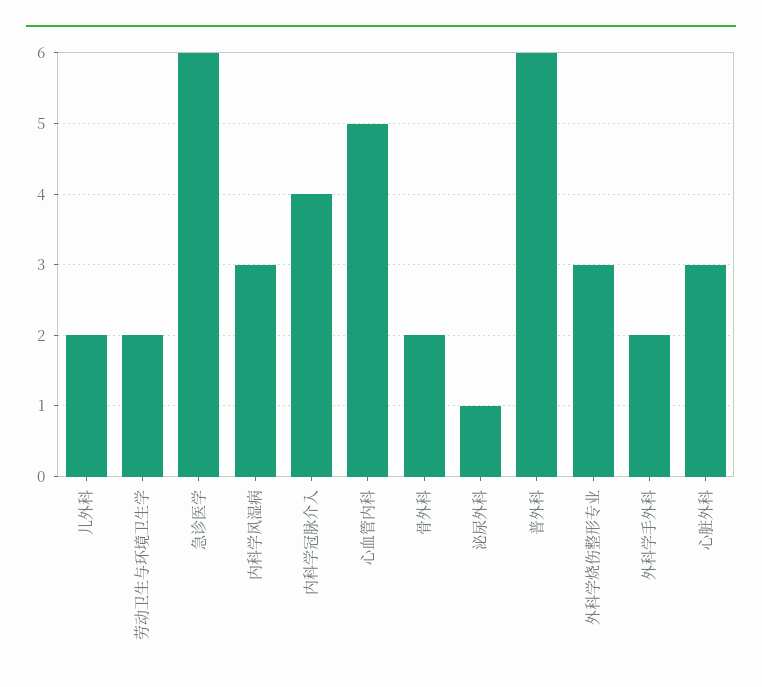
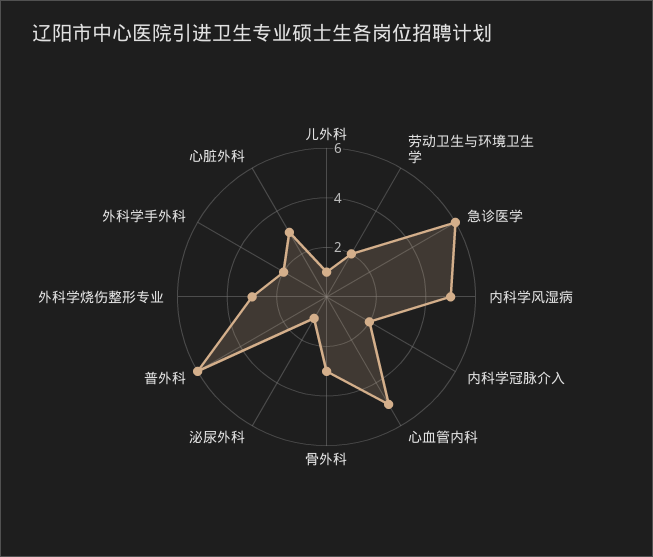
  {
-   "儿外科": 2,
+   "儿外科": 1,
    "劳动卫生与环境卫生学": 2,
    "急诊医学": 6,
-   "内科学风湿病": 3,
+   "内科学风湿病": 5,
-   "内科学冠脉介入": 4,
+   "内科学冠脉介入": 2,
    "心血管内科": 5,
-   "骨外科": 2,
+   "骨外科": 3,
    "泌尿外科": 1,
    "普外科": 6,
    "外科学烧伤整形专业": 3,
    "外科学手外科": 2,
    "心脏外科": 3
  }

